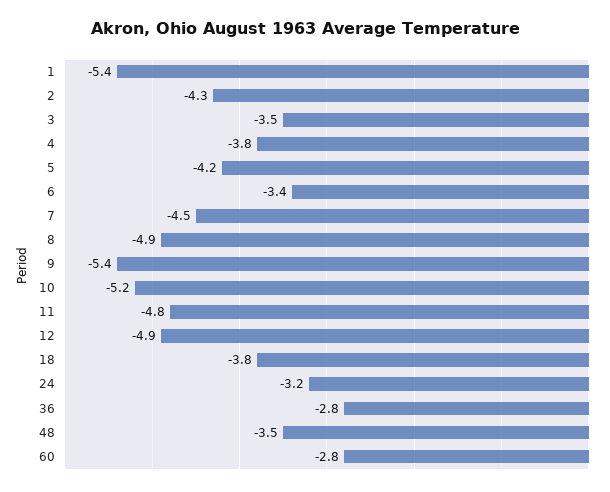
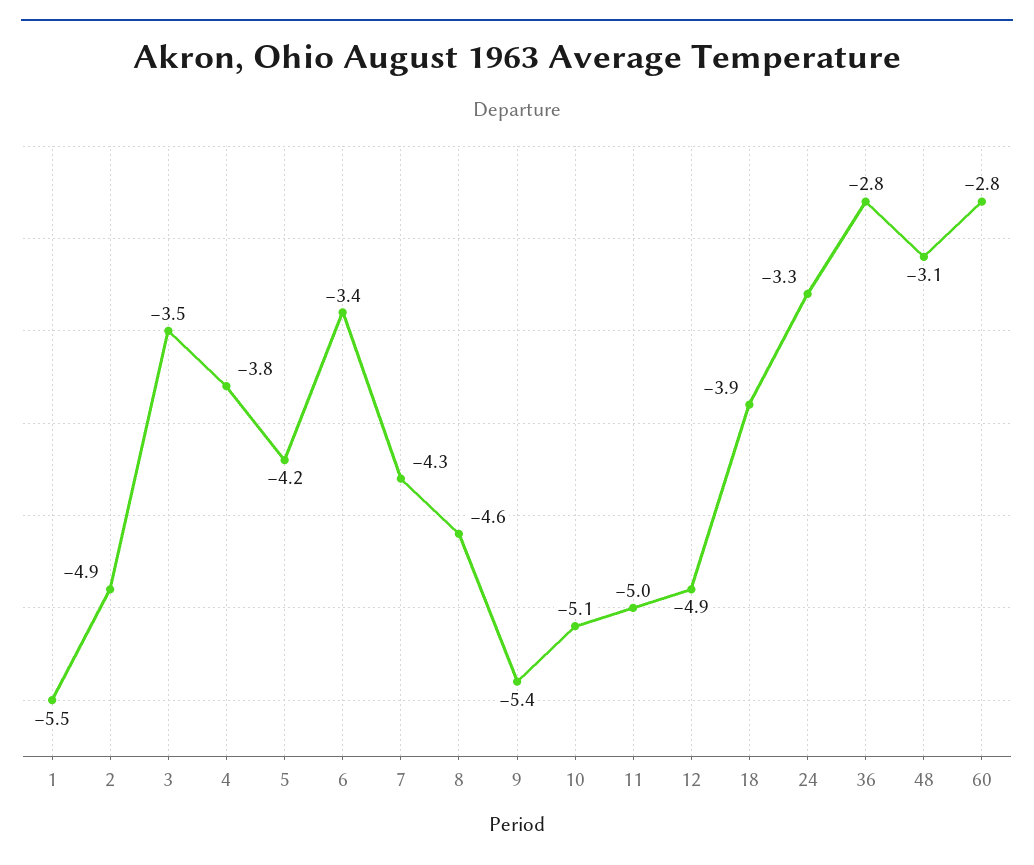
  {
-   "1": -5.4,
+   "1": -5.5,
-   "2": -4.3,
+   "2": -4.9,
    "3": -3.5,
    "4": -3.8,
    "5": -4.2,
    "6": -3.4,
-   "7": -4.5,
+   "7": -4.3,
-   "8": -4.9,
+   "8": -4.6,
    "9": -5.4,
-   "10": -5.2,
+   "10": -5.1,
-   "11": -4.8,
+   "11": -5,
    "12": -4.9,
-   "18": -3.8,
+   "18": -3.9,
-   "24": -3.2,
+   "24": -3.3,
    "36": -2.8,
-   "48": -3.5,
+   "48": -3.1,
    "60": -2.8
  }

